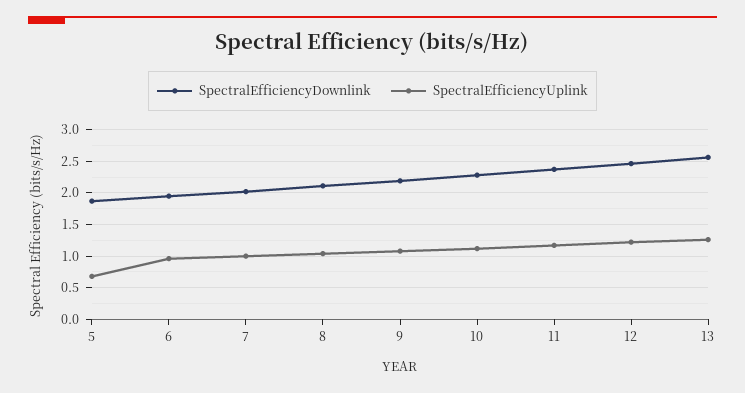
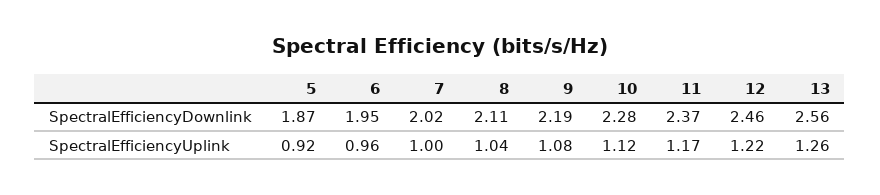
  {
    "SpectralEfficiencyDownlink": {
      "5": 1.87,
      "6": 1.95,
      "7": 2.02,
      "8": 2.11,
      "9": 2.19,
      "10": 2.28,
      "11": 2.37,
      "12": 2.46,
      "13": 2.56
    },
    "SpectralEfficiencyUplink": {
-     "5": 0.7,
+     "5": 0.92,
      "6": 0.96,
      "7": 1,
      "8": 1.04,
      "9": 1.08,
      "10": 1.12,
      "11": 1.17,
      "12": 1.22,
      "13": 1.26
    }
  }

